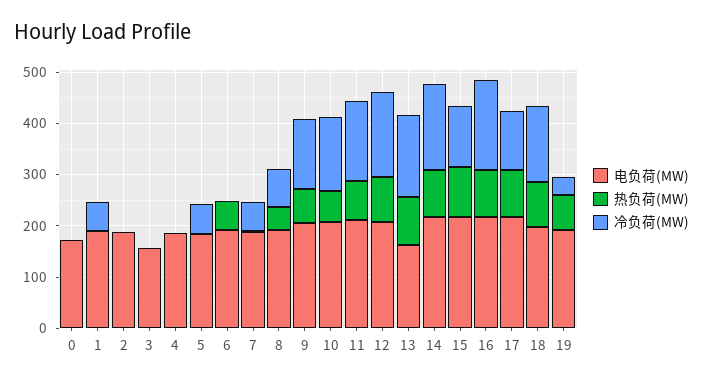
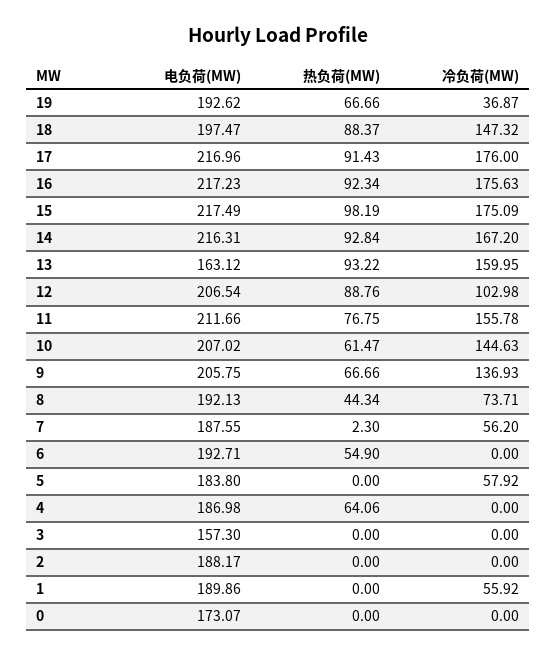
  {
    "电负荷(MW)": {
      "0": 173.07,
      "1": 189.86,
      "2": 188.17,
      "3": 157.3,
      "4": 186.98,
      "5": 183.8,
      "6": 192.71,
      "7": 187.55,
      "8": 192.13,
      "9": 205.75,
      "10": 207.02,
      "11": 211.66,
      "12": 206.54,
      "13": 163.12,
      "14": 216.31,
      "15": 217.49,
      "16": 217.23,
      "17": 216.96,
      "18": 197.47,
      "19": 192.62
    },
    "热负荷(MW)": {
      "0": 0,
      "1": 0,
      "2": 0,
      "3": 0,
-     "4": 0,
+     "4": 64.06,
      "5": 0,
      "6": 54.9,
      "7": 2.3,
      "8": 44.34,
      "9": 66.66,
      "10": 61.47,
      "11": 76.75,
      "12": 88.76,
      "13": 93.22,
      "14": 92.84,
      "15": 98.19,
      "16": 92.34,
      "17": 91.43,
      "18": 88.37,
      "19": 66.66
    },
    "冷负荷(MW)": {
      "0": 0,
      "1": 55.92,
      "2": 0,
      "3": 0,
      "4": 0,
      "5": 57.92,
      "6": 0,
      "7": 56.2,
      "8": 73.71,
      "9": 136.93,
      "10": 144.63,
      "11": 155.78,
-     "12": 160,
+     "12": 102.98,
      "13": 159.95,
      "14": 167.2,
-     "15": 120,
+     "15": 175.09,
      "16": 175.63,
-     "17": 120,
+     "17": 176,
      "18": 147.32,
      "19": 36.87
    }
  }

